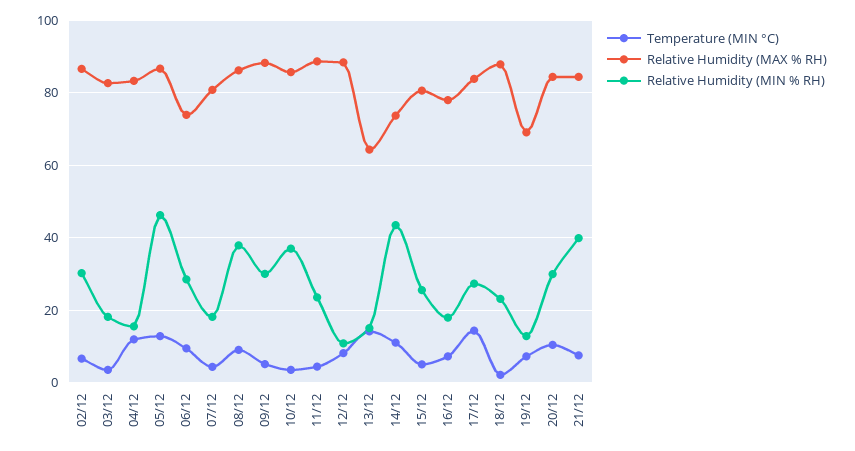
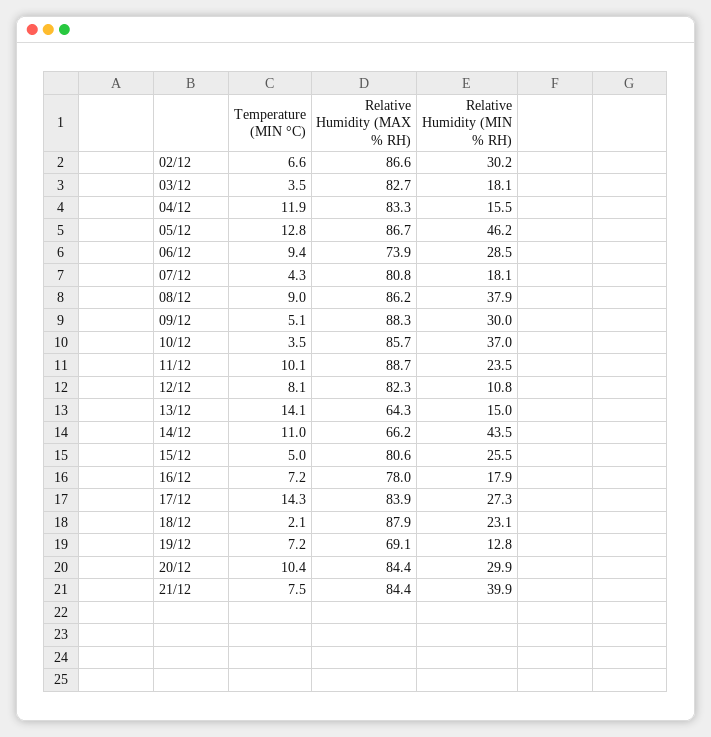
  {
    "Temperature (MIN °C)": {
      "02/12": 6.6,
      "03/12": 3.5,
      "04/12": 11.9,
      "05/12": 12.8,
      "06/12": 9.4,
      "07/12": 4.3,
      "08/12": 9,
      "09/12": 5.1,
      "10/12": 3.5,
-     "11/12": 4,
+     "11/12": 10.1,
      "12/12": 8.1,
      "13/12": 14.1,
      "14/12": 11,
      "15/12": 5,
      "16/12": 7.2,
      "17/12": 14.3,
      "18/12": 2.1,
      "19/12": 7.2,
      "20/12": 10.4,
      "21/12": 7.5
    },
    "Relative Humidity (MAX % RH)": {
      "02/12": 86.6,
      "03/12": 82.7,
      "04/12": 83.3,
      "05/12": 86.7,
      "06/12": 73.9,
      "07/12": 80.8,
      "08/12": 86.2,
      "09/12": 88.3,
      "10/12": 85.7,
      "11/12": 88.7,
-     "12/12": 88,
+     "12/12": 82.3,
      "13/12": 64.3,
-     "14/12": 74,
+     "14/12": 66.2,
      "15/12": 80.6,
      "16/12": 78,
      "17/12": 83.9,
      "18/12": 87.9,
      "19/12": 69.1,
      "20/12": 84.4,
      "21/12": 84.4
    },
    "Relative Humidity (MIN % RH)": {
      "02/12": 30.2,
      "03/12": 18.1,
      "04/12": 15.5,
      "05/12": 46.2,
      "06/12": 28.5,
      "07/12": 18.1,
      "08/12": 37.9,
      "09/12": 30,
      "10/12": 37,
      "11/12": 23.5,
      "12/12": 10.8,
      "13/12": 15,
      "14/12": 43.5,
      "15/12": 25.5,
      "16/12": 17.9,
      "17/12": 27.3,
      "18/12": 23.1,
      "19/12": 12.8,
      "20/12": 29.9,
      "21/12": 39.9
    }
  }

